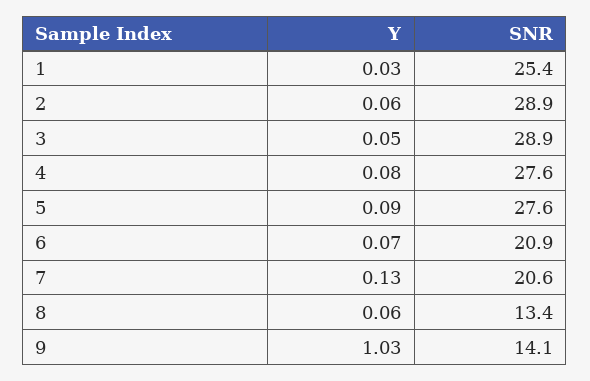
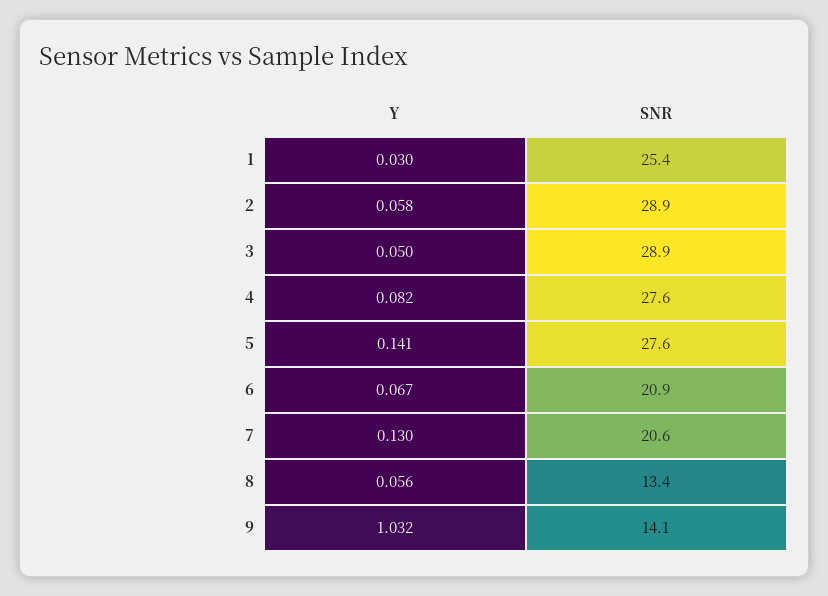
  {
    "Y": {
      "1": 0.03,
      "2": 0.058,
      "3": 0.05,
      "4": 0.082,
-     "5": 0.09,
+     "5": 0.141,
      "6": 0.067,
      "7": 0.13,
      "8": 0.056,
      "9": 1.032
    },
    "SNR": {
      "1": 25.4,
      "2": 28.9,
      "3": 28.9,
      "4": 27.6,
      "5": 27.6,
      "6": 20.9,
      "7": 20.6,
      "8": 13.4,
      "9": 14.1
    }
  }

